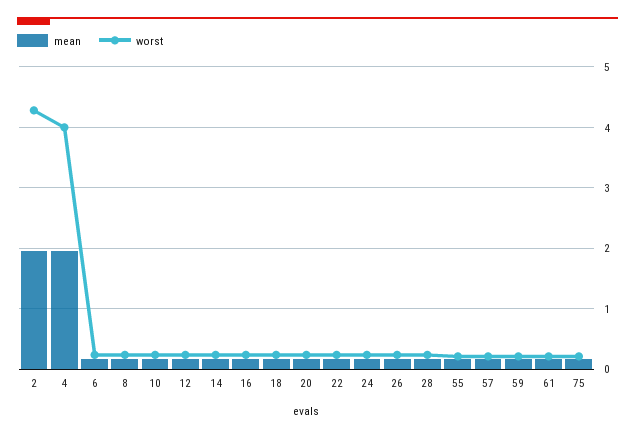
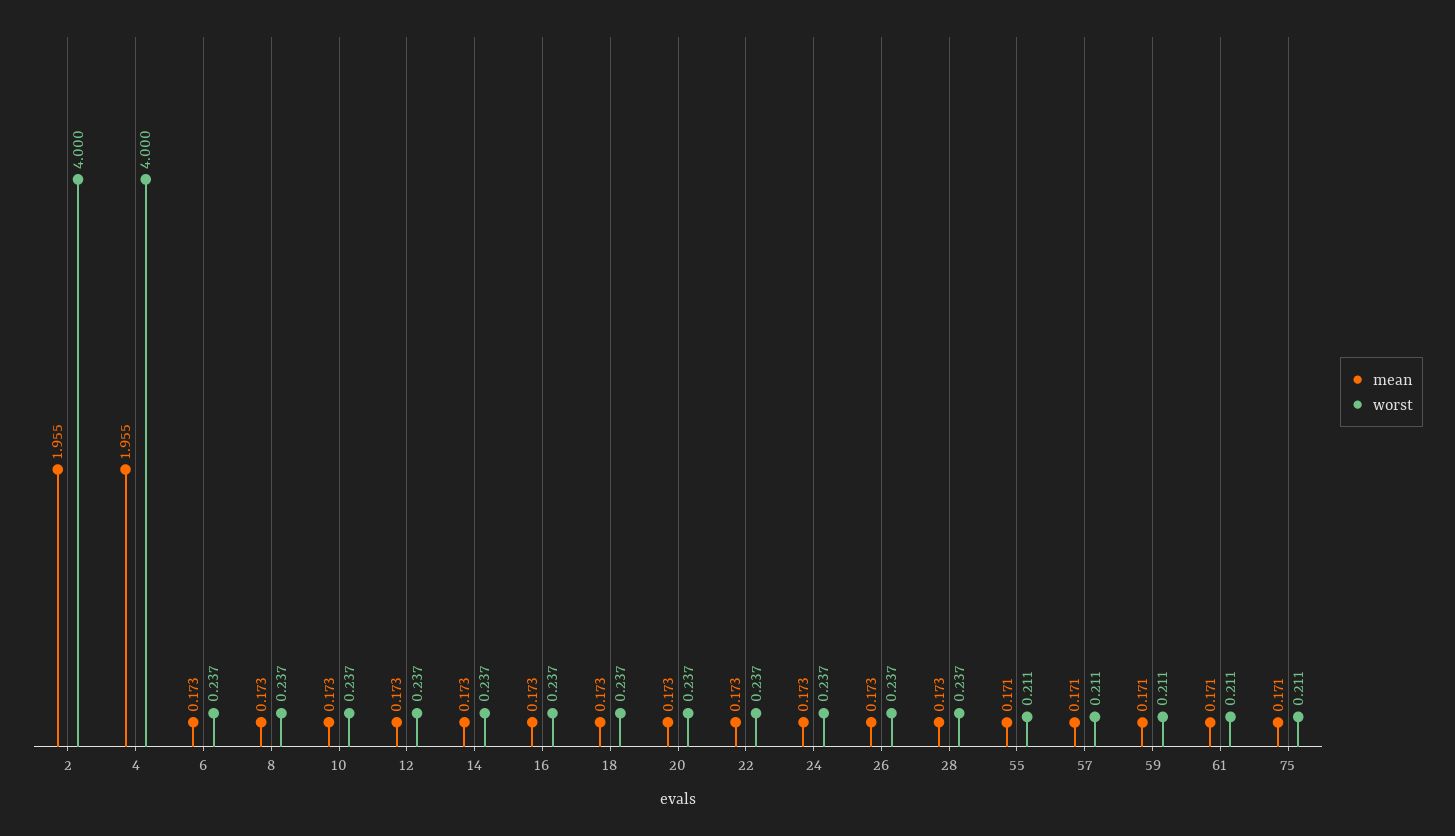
  {
    "mean": {
      "2": 1.955,
      "4": 1.955,
      "6": 0.173,
      "8": 0.173,
      "10": 0.173,
      "12": 0.173,
      "14": 0.173,
      "16": 0.173,
      "18": 0.173,
      "20": 0.173,
      "22": 0.173,
      "24": 0.173,
      "26": 0.173,
      "28": 0.173,
      "55": 0.171,
      "57": 0.171,
      "59": 0.171,
      "61": 0.171,
      "75": 0.171
    },
    "worst": {
-     "2": 4.3,
+     "2": 4,
      "4": 4,
      "6": 0.237,
      "8": 0.237,
      "10": 0.237,
      "12": 0.237,
      "14": 0.237,
      "16": 0.237,
      "18": 0.237,
      "20": 0.237,
      "22": 0.237,
      "24": 0.237,
      "26": 0.237,
      "28": 0.237,
      "55": 0.211,
      "57": 0.211,
      "59": 0.211,
      "61": 0.211,
      "75": 0.211
    }
  }

